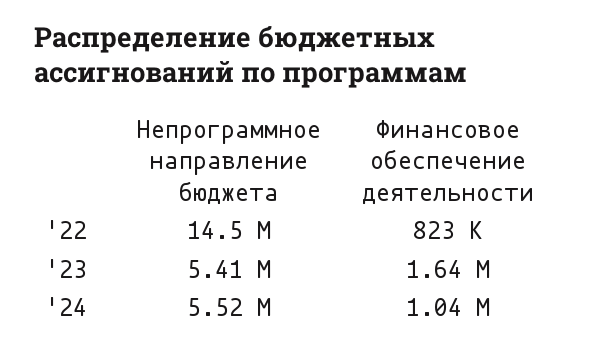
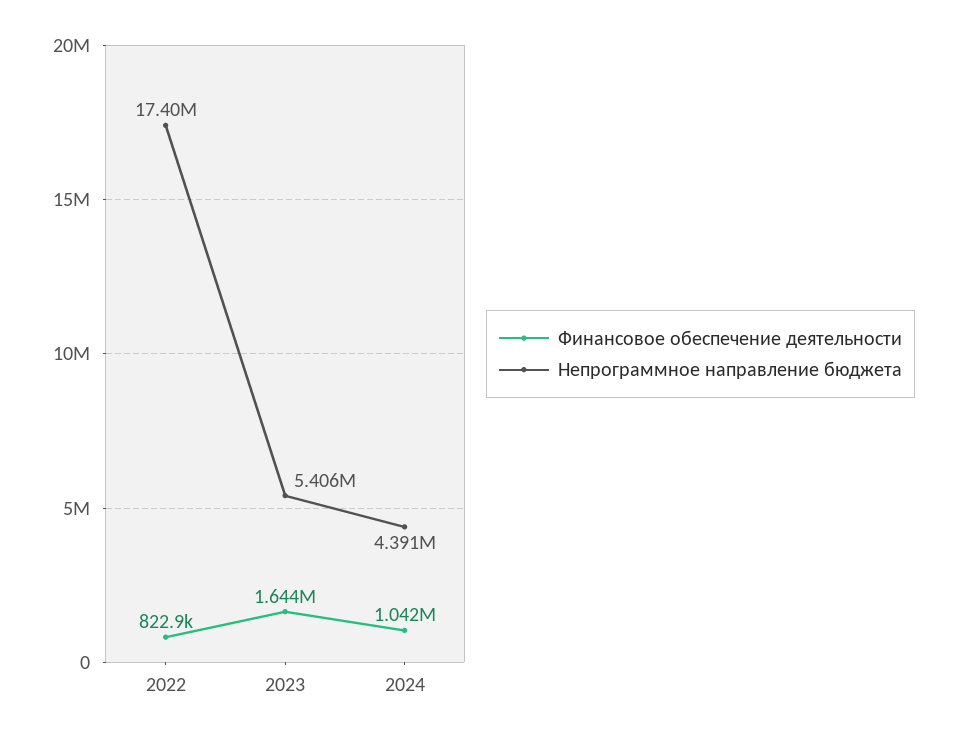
  {
    "Непрограммное направление бюджета": {
-     "'22": 14500000,
+     "'22": 17400000,
      "'23": 5406000,
-     "'24": 5520000
+     "'24": 4391000
    },
    "Финансовое обеспечение деятельности": {
      "'22": 822900,
      "'23": 1644000,
      "'24": 1042000
    }
  }

